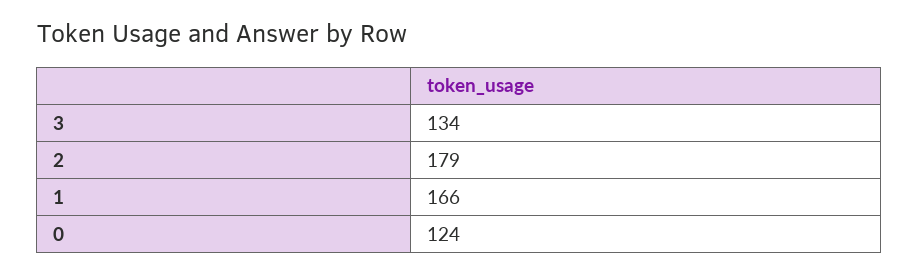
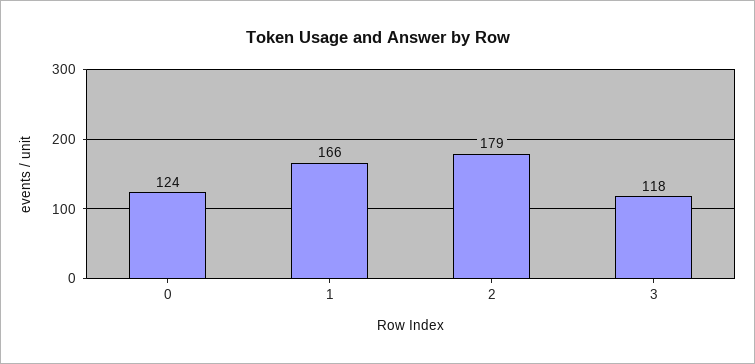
  {
-   "3": 134,
+   "3": 118,
    "2": 179,
    "1": 166,
    "0": 124
  }

